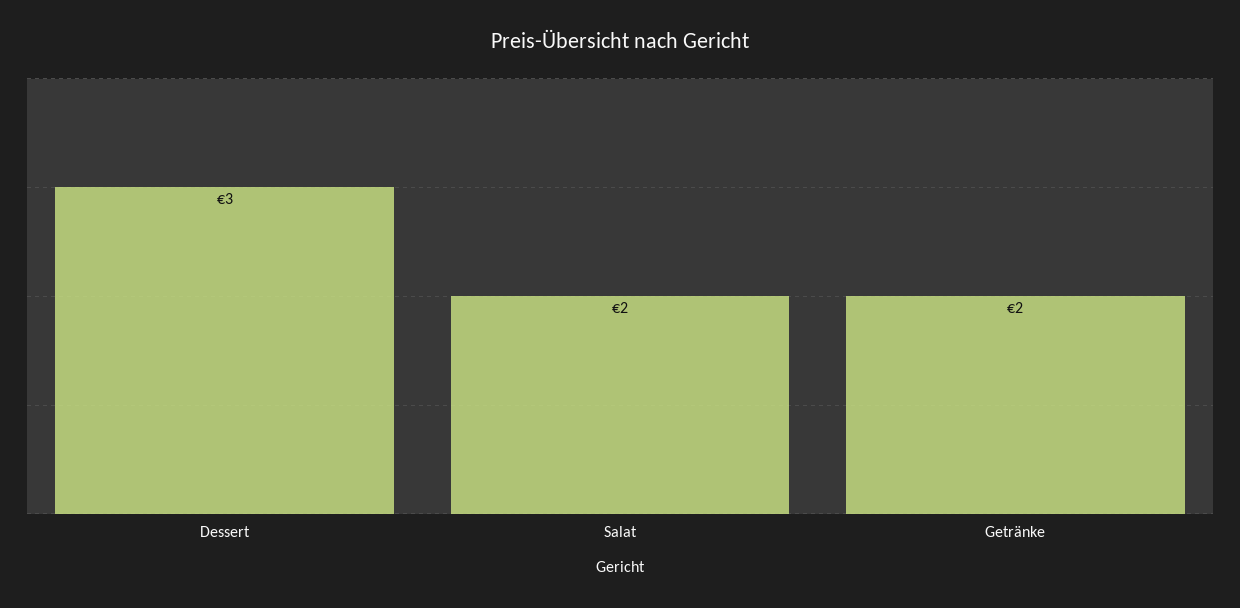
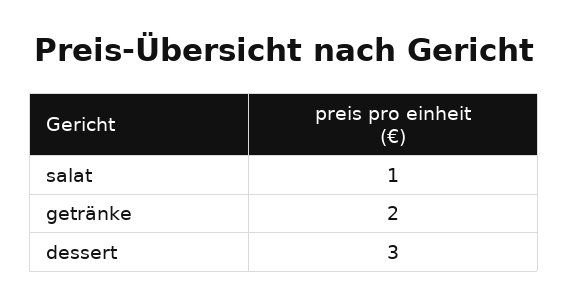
  {
    "Dessert": 3,
-   "Salat": 2,
+   "Salat": 1,
    "Getränke": 2
  }

